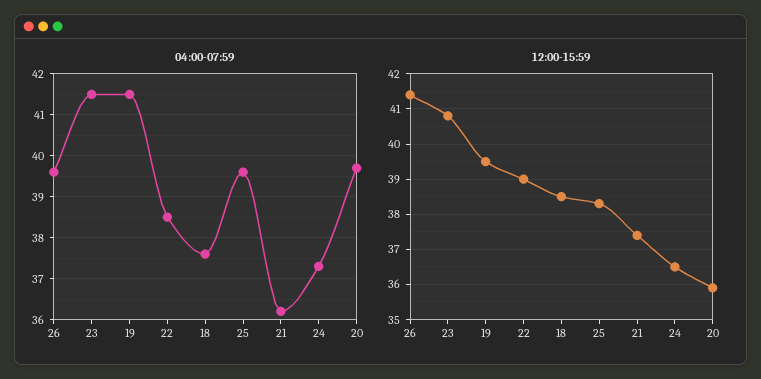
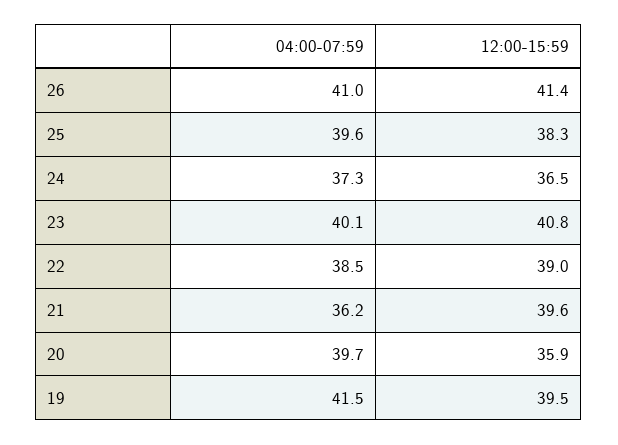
  {
    "04:00-07:59": {
-     "26": 39.5,
+     "26": 41,
-     "23": 41.5,
+     "23": 40.1,
      "19": 41.5,
      "22": 38.5,
-     "18": 37.5,
      "25": 39.6,
      "21": 36.2,
      "24": 37.3,
      "20": 39.7
    },
    "12:00-15:59": {
      "26": 41.4,
      "23": 40.8,
      "19": 39.5,
      "22": 39,
-     "18": 38.5,
      "25": 38.3,
-     "21": 37.5,
+     "21": 39.6,
      "24": 36.5,
      "20": 35.9
    }
  }

